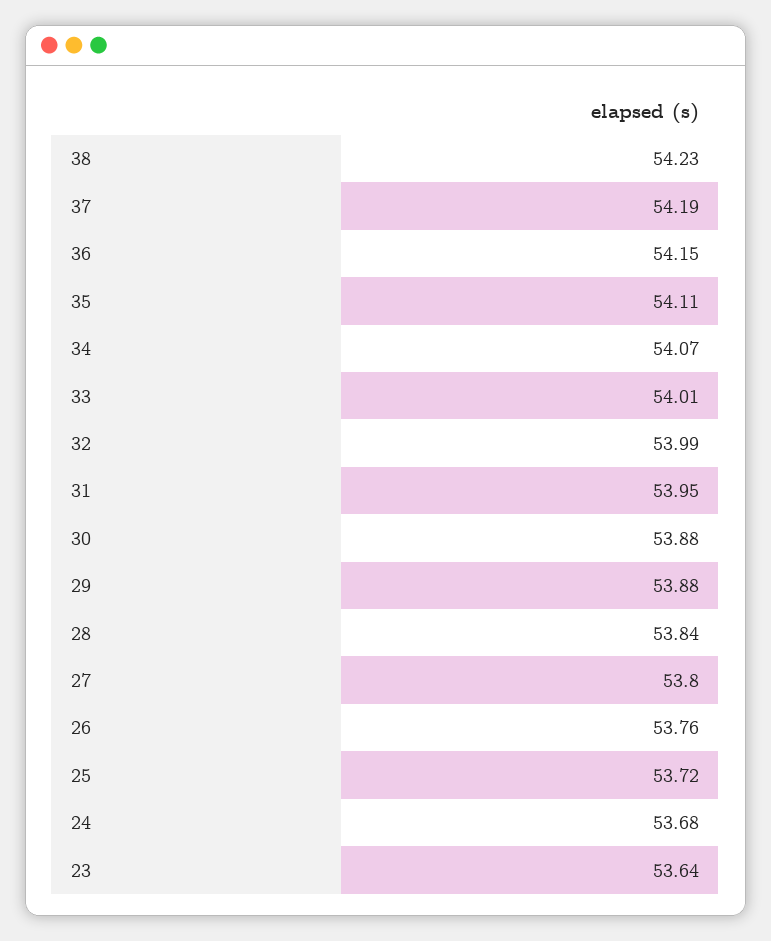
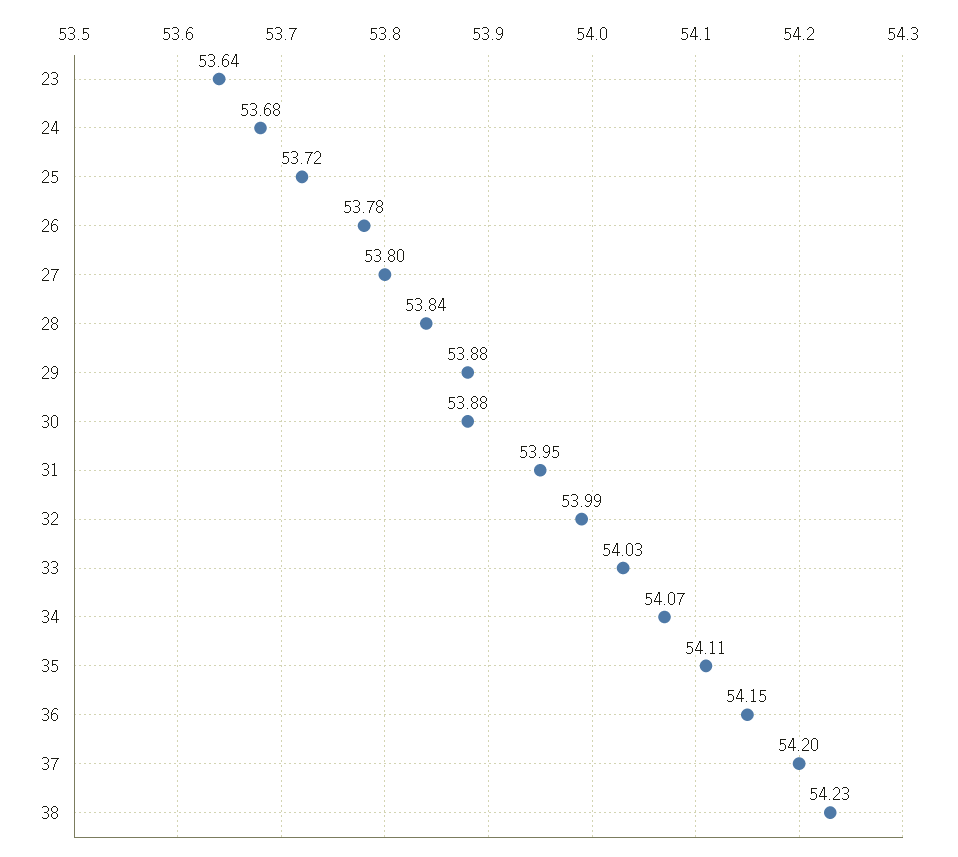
  {
    "38": 54.23,
-   "37": 54.19,
+   "37": 54.2,
    "36": 54.15,
    "35": 54.11,
    "34": 54.07,
-   "33": 54.01,
+   "33": 54.03,
    "32": 53.99,
    "31": 53.95,
    "30": 53.88,
    "29": 53.88,
    "28": 53.84,
    "27": 53.8,
-   "26": 53.76,
+   "26": 53.78,
    "25": 53.72,
    "24": 53.68,
    "23": 53.64
  }

